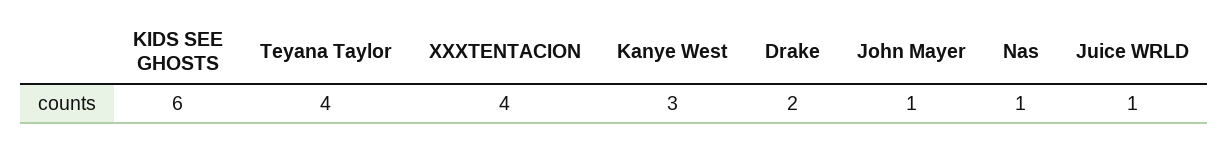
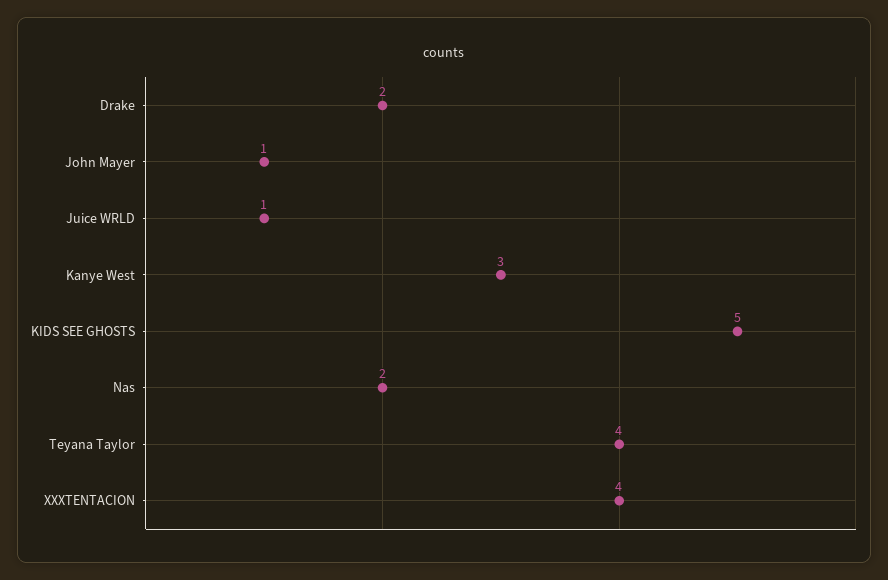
  {
-   "KIDS SEE GHOSTS": 6,
+   "KIDS SEE GHOSTS": 5,
    "Teyana Taylor": 4,
    "XXXTENTACION": 4,
    "Kanye West": 3,
    "Drake": 2,
    "John Mayer": 1,
-   "Nas": 1,
+   "Nas": 2,
    "Juice WRLD": 1
  }

